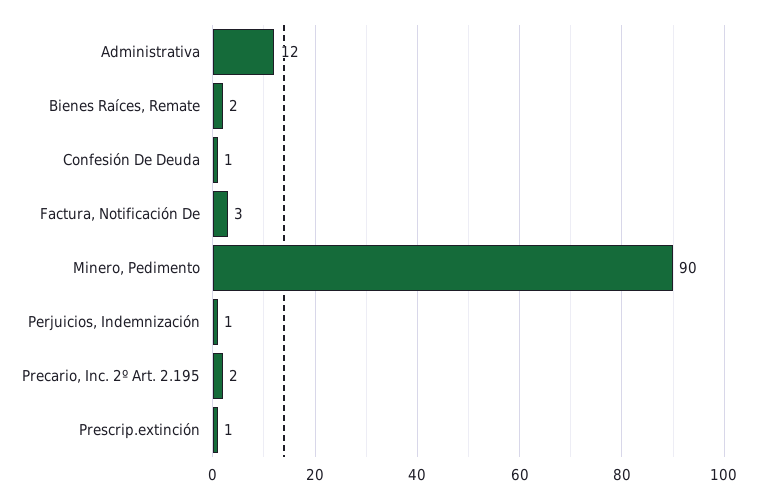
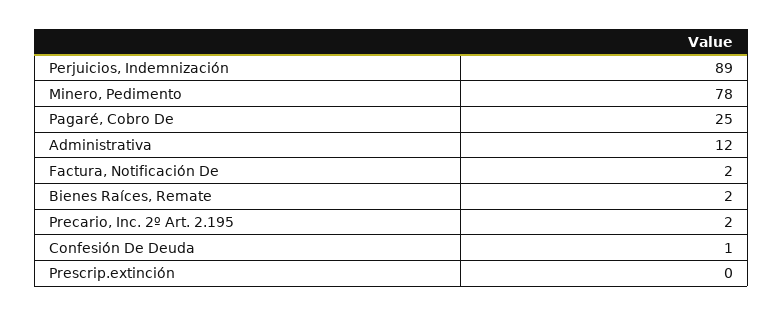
  {
    "Administrativa": 12,
    "Bienes Raíces, Remate": 2,
    "Confesión De Deuda": 1,
-   "Factura, Notificación De": 3,
+   "Factura, Notificación De": 2,
-   "Minero, Pedimento": 90,
+   "Minero, Pedimento": 78,
-   "Perjuicios, Indemnización": 1,
+   "Perjuicios, Indemnización": 89,
    "Precario, Inc. 2º Art. 2.195": 2,
-   "Prescrip.extinción": 1
+   "Prescrip.extinción": 0,
+   "Pagaré, Cobro De": 25
  }

